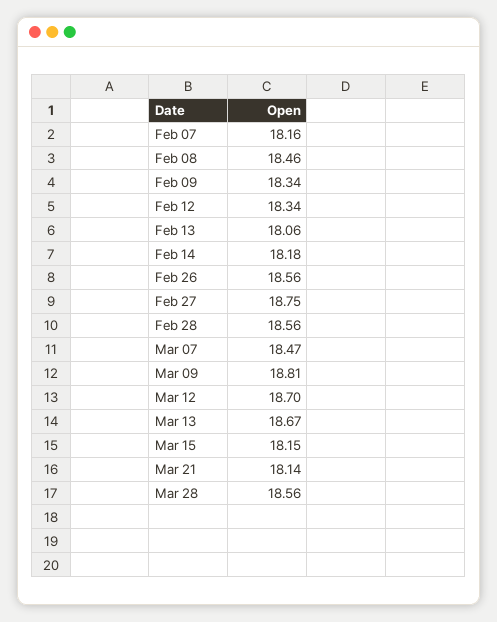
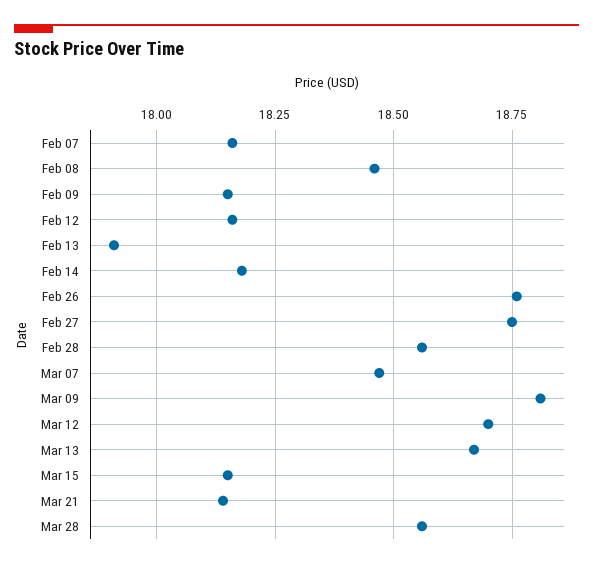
  {
    "Feb 07": 18.16,
    "Feb 08": 18.46,
-   "Feb 09": 18.34,
+   "Feb 09": 18.15,
-   "Feb 12": 18.34,
+   "Feb 12": 18.15,
-   "Feb 13": 18.06,
+   "Feb 13": 17.9,
    "Feb 14": 18.18,
-   "Feb 26": 18.56,
+   "Feb 26": 18.75,
    "Feb 27": 18.75,
    "Feb 28": 18.56,
    "Mar 07": 18.47,
    "Mar 09": 18.81,
    "Mar 12": 18.7,
    "Mar 13": 18.67,
    "Mar 15": 18.15,
    "Mar 21": 18.14,
    "Mar 28": 18.56
  }

